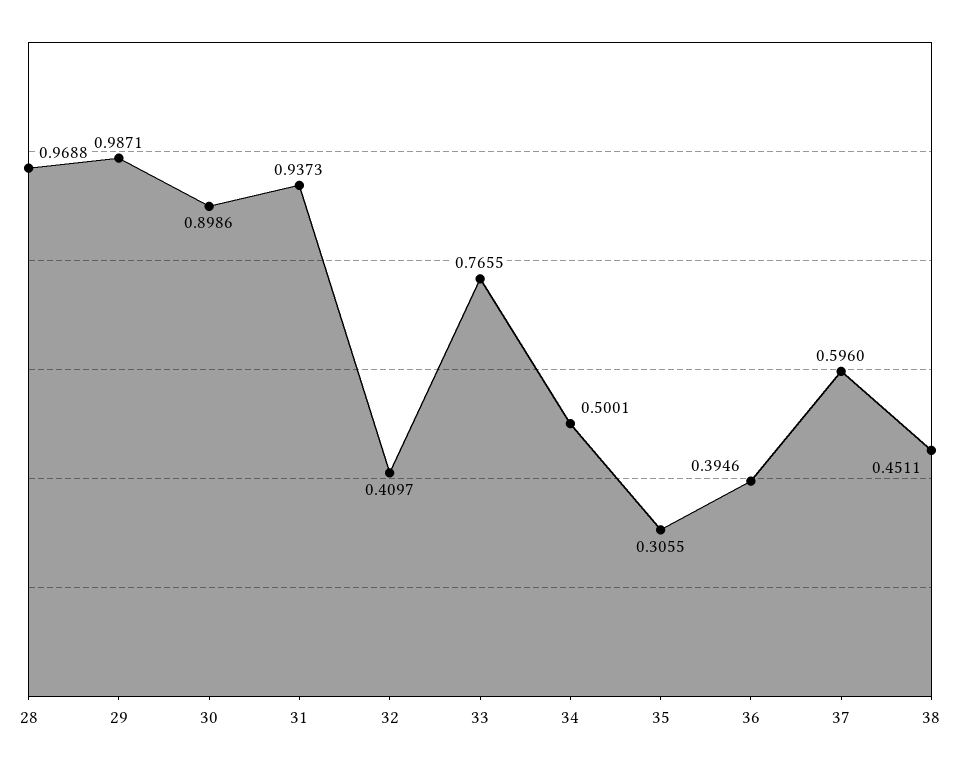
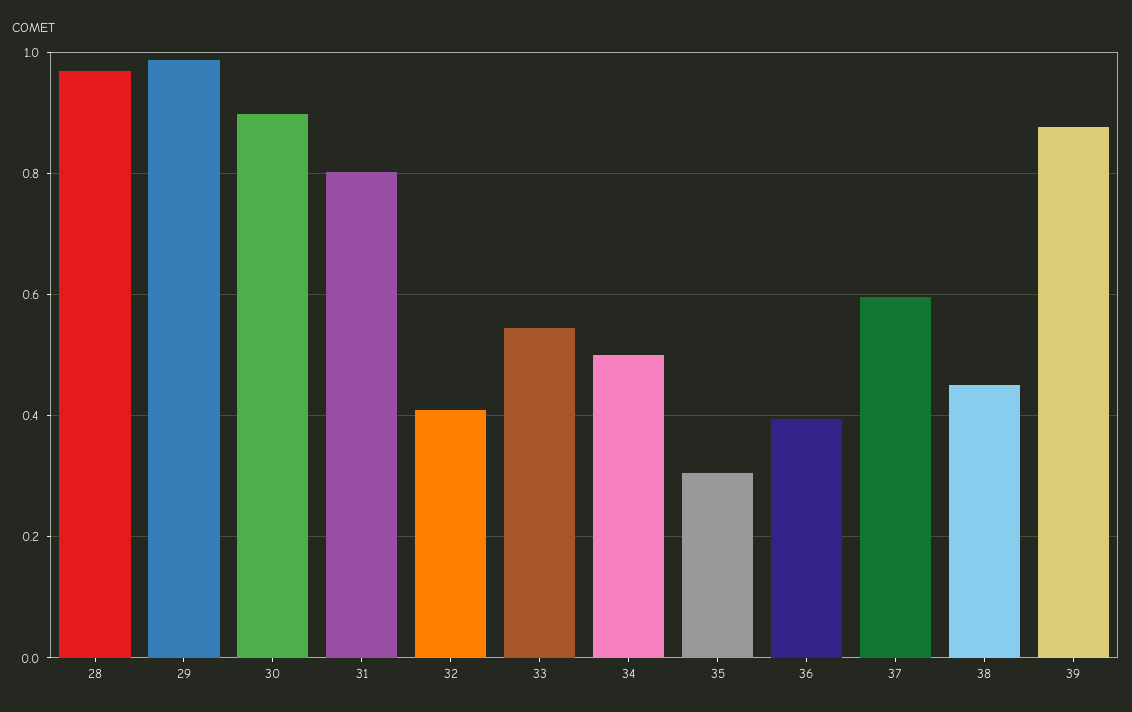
  {
    "28": 0.9688,
    "29": 0.9871,
    "30": 0.8986,
-   "31": 0.9373,
+   "31": 0.8,
    "32": 0.4097,
-   "33": 0.7655,
+   "33": 0.54,
    "34": 0.5001,
    "35": 0.3055,
    "36": 0.3946,
    "37": 0.596,
-   "38": 0.4511
+   "38": 0.4511,
+   "39": 0.88
  }

